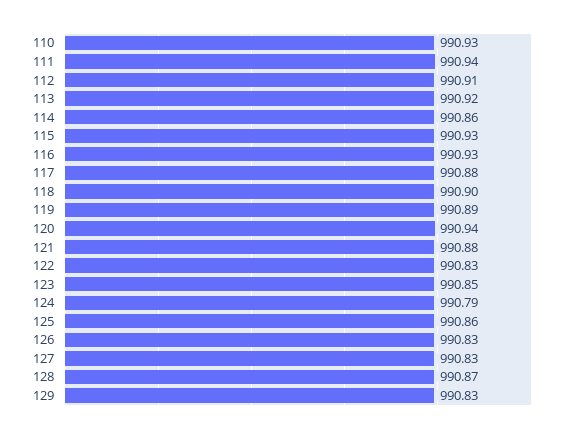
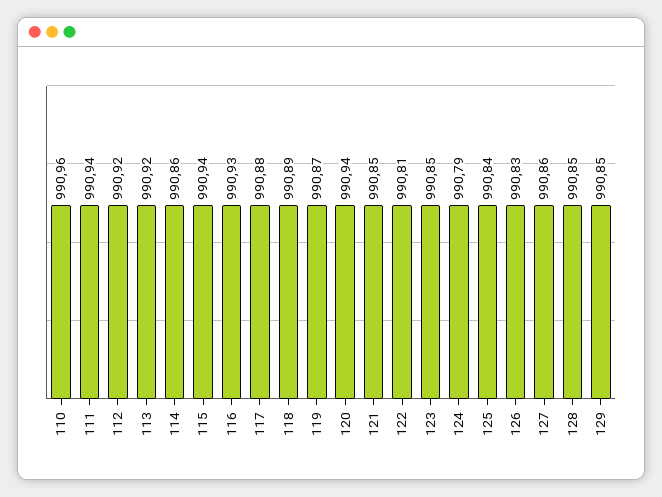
  {
-   "110": 990.93,
+   "110": 990.96,
    "111": 990.94,
-   "112": 990.91,
+   "112": 990.92,
    "113": 990.92,
    "114": 990.86,
-   "115": 990.93,
+   "115": 990.94,
    "116": 990.93,
    "117": 990.88,
-   "118": 990.9,
+   "118": 990.89,
-   "119": 990.89,
+   "119": 990.87,
    "120": 990.94,
-   "121": 990.88,
+   "121": 990.85,
-   "122": 990.83,
+   "122": 990.81,
    "123": 990.85,
    "124": 990.79,
-   "125": 990.86,
+   "125": 990.84,
    "126": 990.83,
-   "127": 990.83,
+   "127": 990.86,
-   "128": 990.87,
+   "128": 990.85,
-   "129": 990.83
+   "129": 990.85
  }

